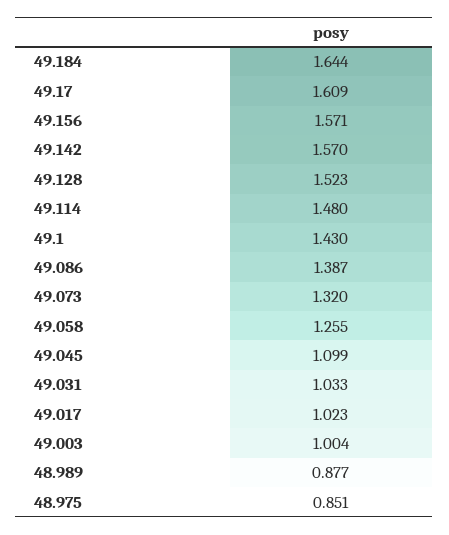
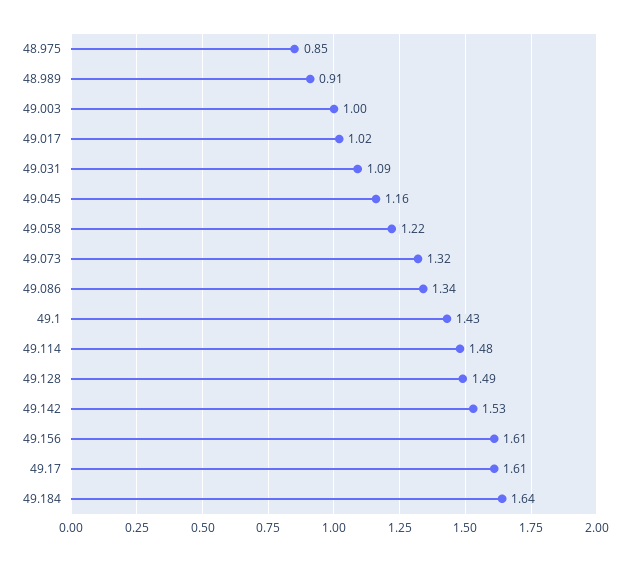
  {
    "49.184": 1.644,
    "49.17": 1.609,
-   "49.156": 1.571,
+   "49.156": 1.61,
-   "49.142": 1.57,
+   "49.142": 1.53,
-   "49.128": 1.523,
+   "49.128": 1.49,
    "49.114": 1.48,
    "49.1": 1.43,
-   "49.086": 1.387,
+   "49.086": 1.34,
    "49.073": 1.32,
-   "49.058": 1.255,
+   "49.058": 1.22,
-   "49.045": 1.099,
+   "49.045": 1.16,
-   "49.031": 1.033,
+   "49.031": 1.09,
    "49.017": 1.023,
    "49.003": 1.004,
-   "48.989": 0.877,
+   "48.989": 0.91,
    "48.975": 0.851
  }

